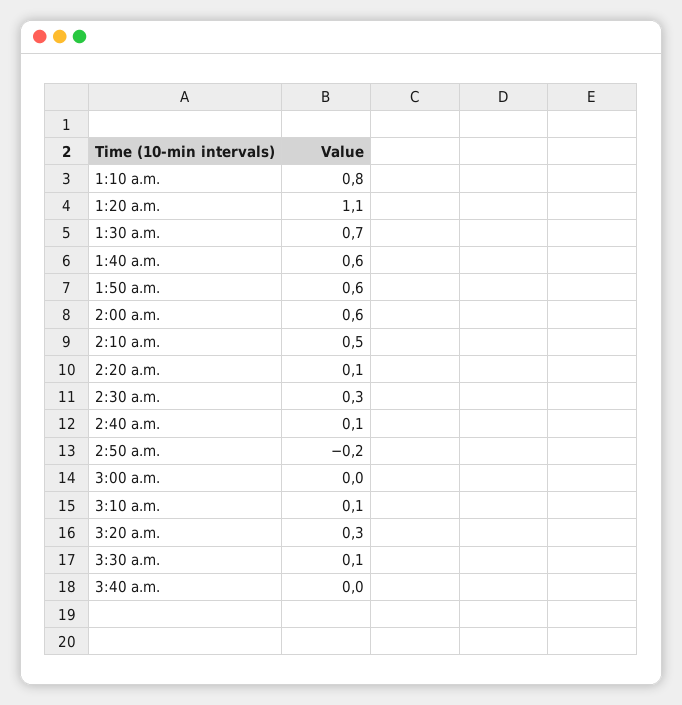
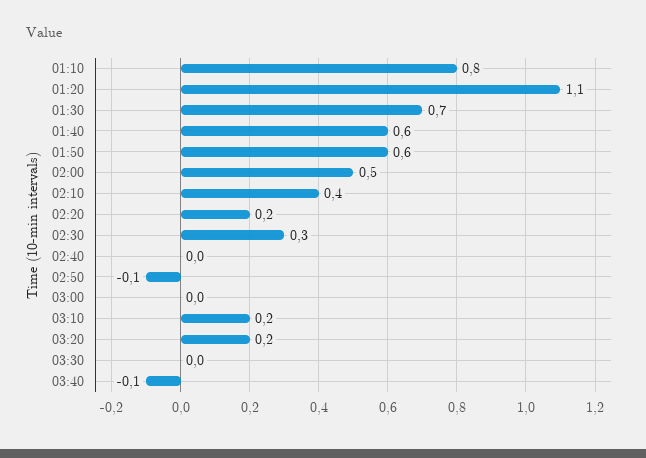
  {
    "1:10 a.m.": 0.8,
    "1:20 a.m.": 1.1,
    "1:30 a.m.": 0.7,
    "1:40 a.m.": 0.6,
    "1:50 a.m.": 0.6,
-   "2:00 a.m.": 0.6,
+   "2:00 a.m.": 0.5,
-   "2:10 a.m.": 0.5,
+   "2:10 a.m.": 0.4,
-   "2:20 a.m.": 0.1,
+   "2:20 a.m.": 0.2,
    "2:30 a.m.": 0.3,
-   "2:40 a.m.": 0.1,
+   "2:40 a.m.": 0,
-   "2:50 a.m.": -0.2,
+   "2:50 a.m.": -0.1,
    "3:00 a.m.": 0,
-   "3:10 a.m.": 0.1,
+   "3:10 a.m.": 0.2,
-   "3:20 a.m.": 0.3,
+   "3:20 a.m.": 0.2,
-   "3:30 a.m.": 0.1,
+   "3:30 a.m.": 0,
-   "3:40 a.m.": 0
+   "3:40 a.m.": -0.1
  }

